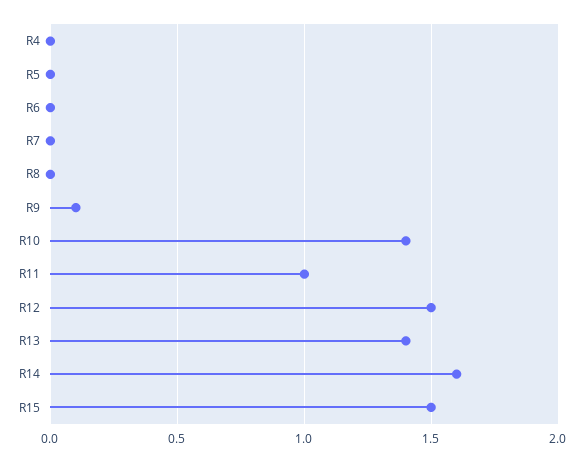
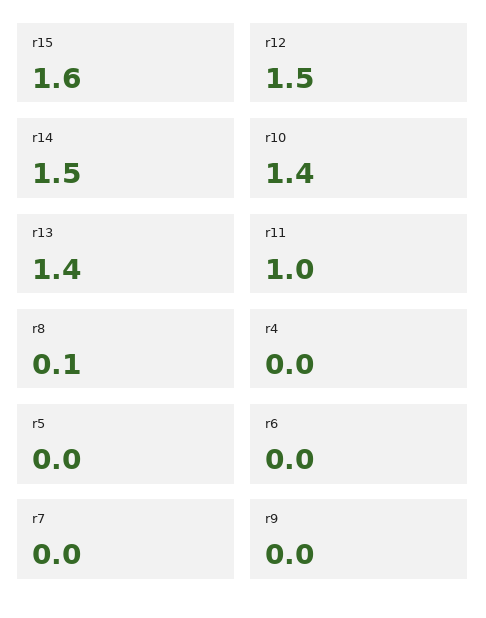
  {
    "R4": 0,
    "R5": 0,
    "R6": 0,
    "R7": 0,
-   "R8": 0,
+   "R8": 0.1,
-   "R9": 0.1,
+   "R9": 0,
    "R10": 1.4,
    "R11": 1,
    "R12": 1.5,
    "R13": 1.4,
-   "R14": 1.6,
+   "R14": 1.5,
-   "R15": 1.5
+   "R15": 1.6
  }

